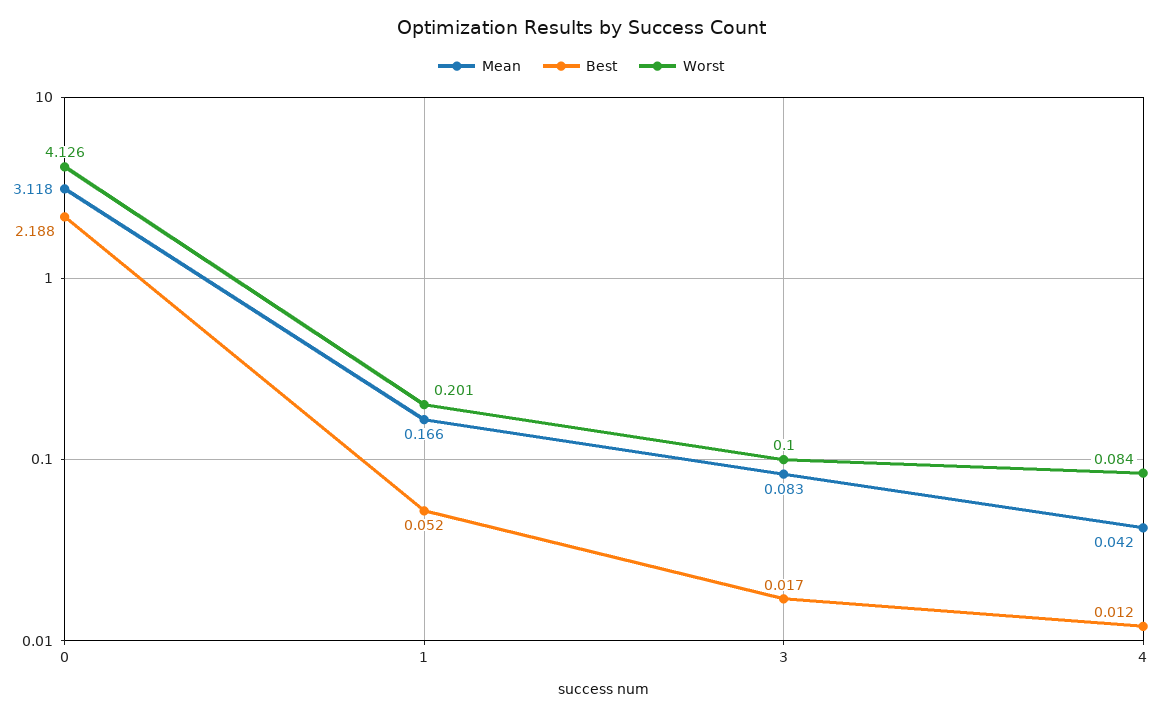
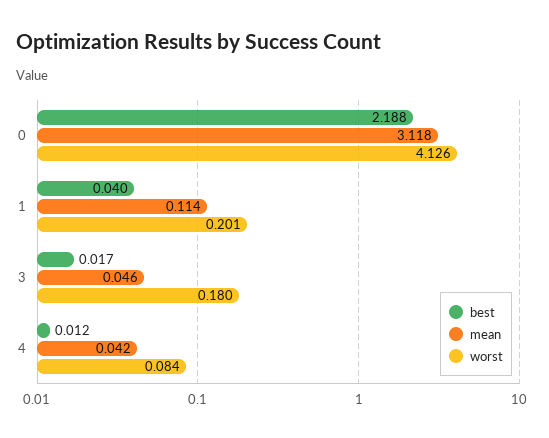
  {
    "Mean": {
      "0": 3.118,
-     "1": 0.166,
+     "1": 0.114,
-     "3": 0.083,
+     "3": 0.046,
      "4": 0.042
    },
    "Best": {
      "0": 2.188,
-     "1": 0.052,
+     "1": 0.04,
      "3": 0.017,
      "4": 0.012
    },
    "Worst": {
      "0": 4.126,
      "1": 0.201,
-     "3": 0.1,
+     "3": 0.18,
      "4": 0.084
    }
  }

